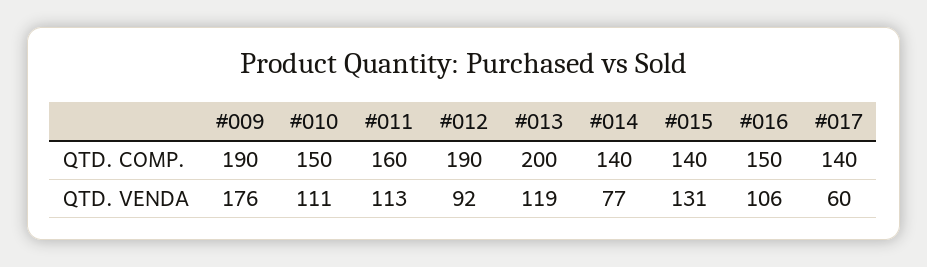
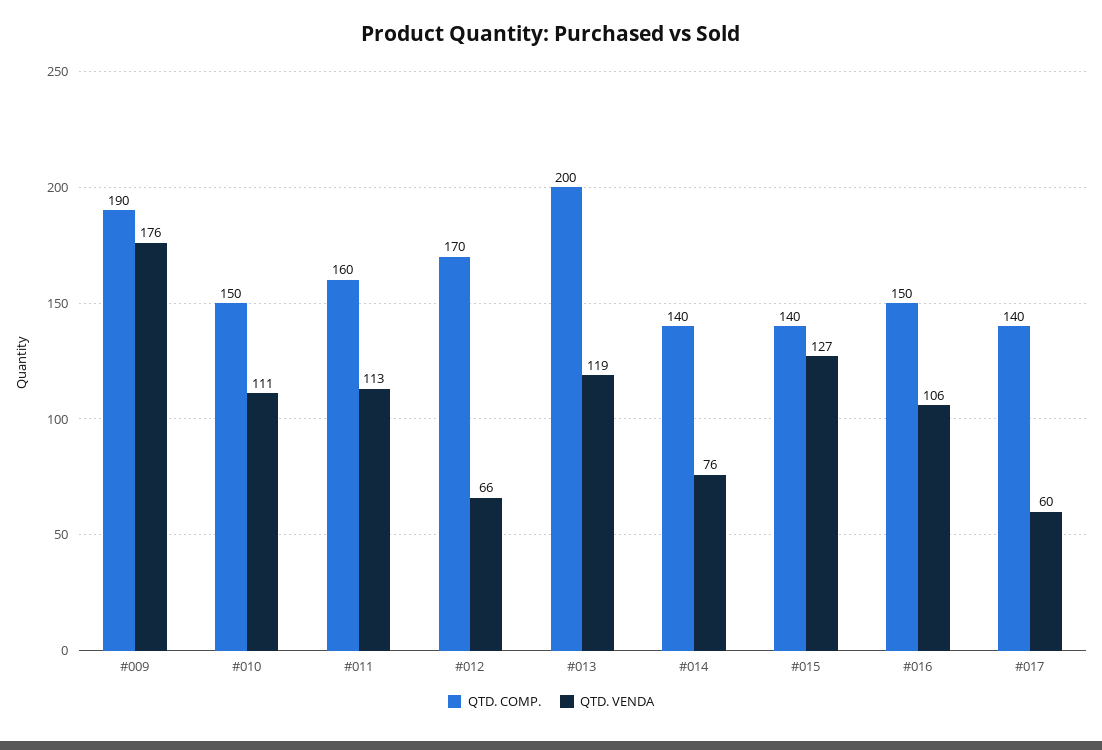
  {
    "QTD. COMP.": {
      "#009": 190,
      "#010": 150,
      "#011": 160,
-     "#012": 190,
+     "#012": 170,
      "#013": 200,
      "#014": 140,
      "#015": 140,
      "#016": 150,
      "#017": 140
    },
    "QTD. VENDA": {
      "#009": 176,
      "#010": 111,
      "#011": 113,
-     "#012": 92,
+     "#012": 66,
      "#013": 119,
-     "#014": 77,
+     "#014": 76,
-     "#015": 131,
+     "#015": 127,
      "#016": 106,
      "#017": 60
    }
  }

